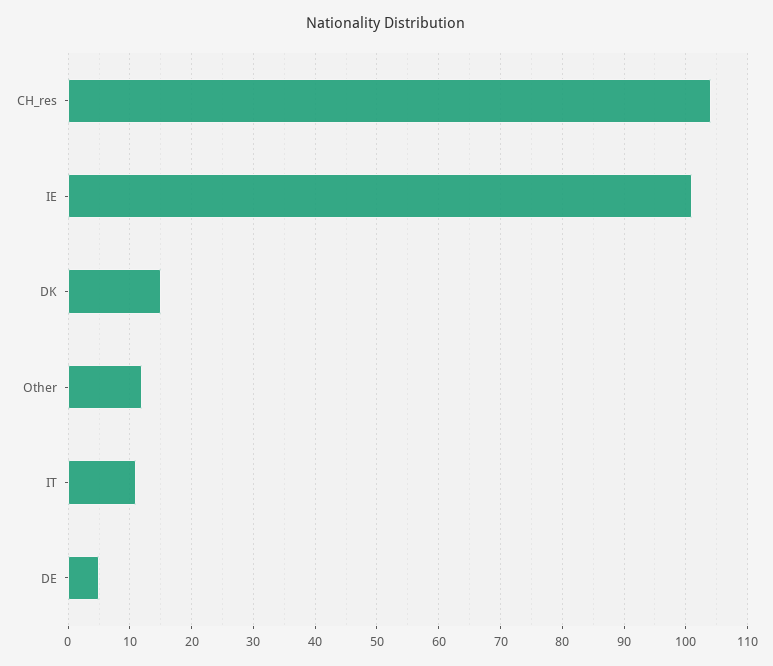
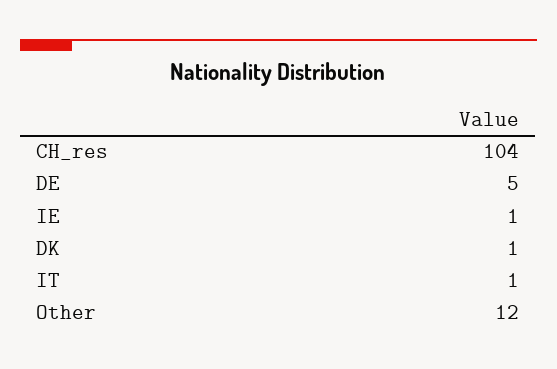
  {
    "CH_res": 104,
-   "IE": 101,
+   "IE": 1,
-   "DK": 15,
+   "DK": 1,
    "Other": 12,
-   "IT": 11,
+   "IT": 1,
    "DE": 5
  }

